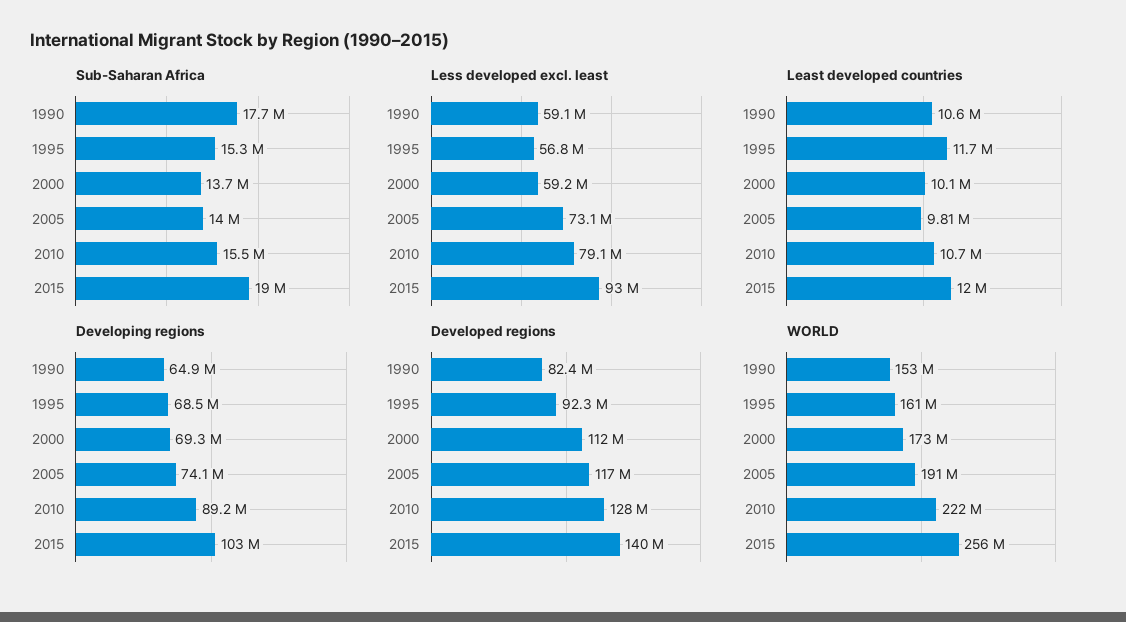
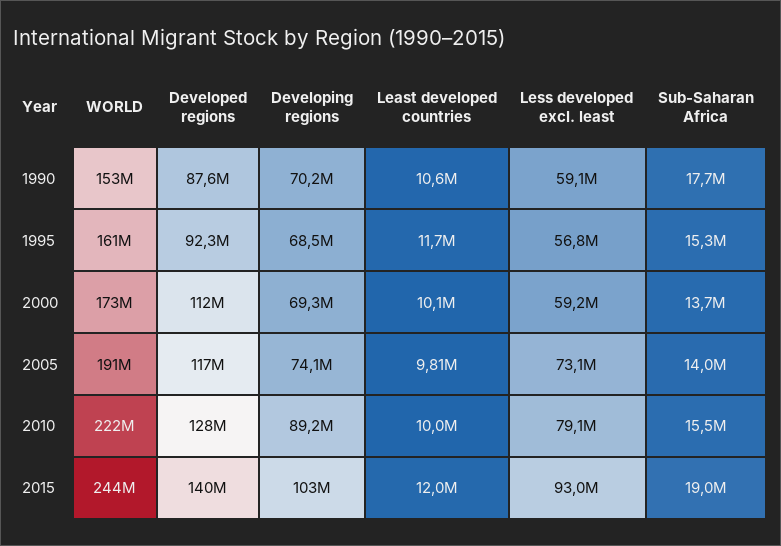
  {
    "Sub-Saharan Africa": {
      "1990": 17700000,
      "1995": 15300000,
      "2000": 13700000,
      "2005": 14000000,
      "2010": 15500000,
      "2015": 19000000
    },
    "Less developed excl. least": {
      "1990": 59100000,
      "1995": 56800000,
      "2000": 59200000,
      "2005": 73100000,
      "2010": 79100000,
      "2015": 93000000
    },
    "Least developed countries": {
      "1990": 10600000,
      "1995": 11700000,
      "2000": 10100000,
      "2005": 9810000,
-     "2010": 10700000,
+     "2010": 10000000,
      "2015": 12000000
    },
    "Developing regions": {
-     "1990": 64900000,
+     "1990": 70200000,
      "1995": 68500000,
      "2000": 69300000,
      "2005": 74100000,
      "2010": 89200000,
      "2015": 103000000
    },
    "Developed regions": {
-     "1990": 82400000,
+     "1990": 87600000,
      "1995": 92300000,
      "2000": 112000000,
      "2005": 117000000,
      "2010": 128000000,
      "2015": 140000000
    },
    "WORLD": {
      "1990": 153000000,
      "1995": 161000000,
      "2000": 173000000,
      "2005": 191000000,
      "2010": 222000000,
-     "2015": 256000000
+     "2015": 244000000
    }
  }

